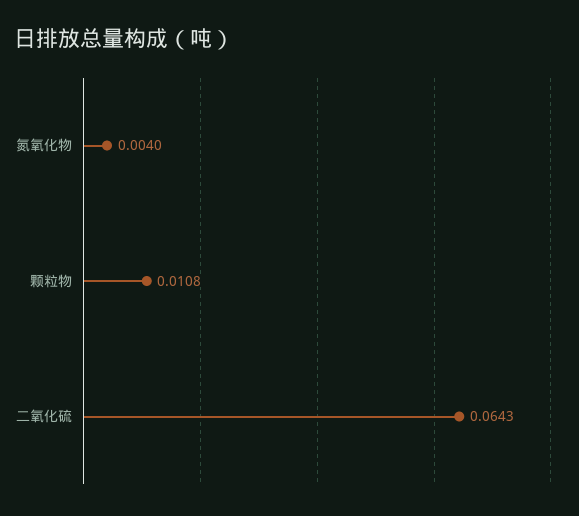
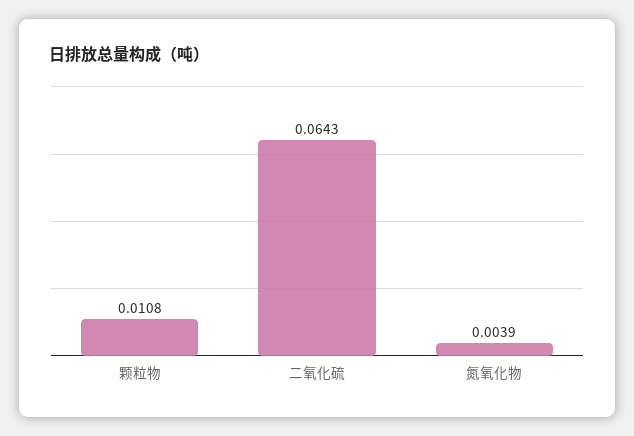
  {
-   "氮氧化物": 0.004,
+   "氮氧化物": 0.0039,
    "颗粒物": 0.0108,
    "二氧化硫": 0.0643
  }

